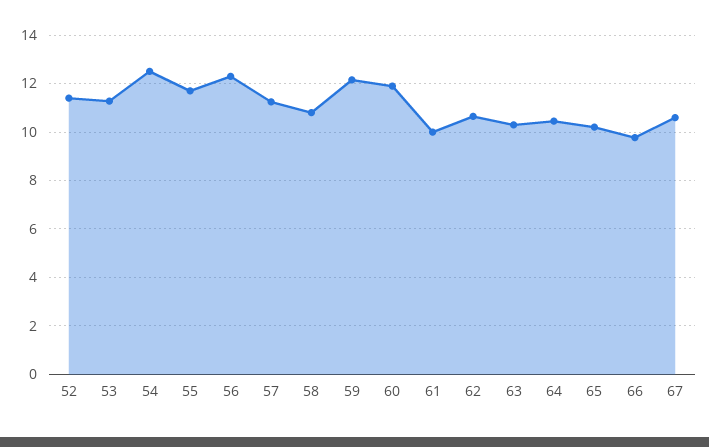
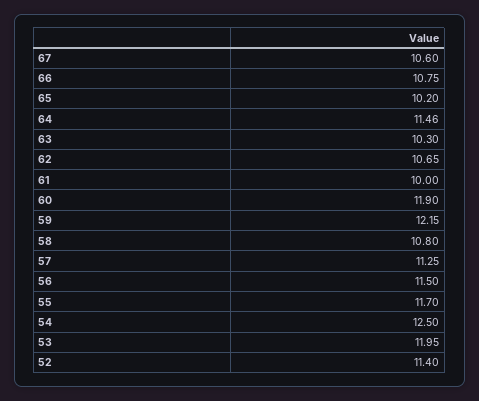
  {
    "52": 11.4,
-   "53": 11.25,
+   "53": 11.95,
    "54": 12.5,
    "55": 11.7,
-   "56": 12.25,
+   "56": 11.5,
    "57": 11.25,
    "58": 10.8,
    "59": 12.15,
    "60": 11.9,
    "61": 10,
    "62": 10.65,
    "63": 10.3,
-   "64": 10.5,
+   "64": 11.46,
    "65": 10.2,
-   "66": 9.75,
+   "66": 10.75,
    "67": 10.6
  }

